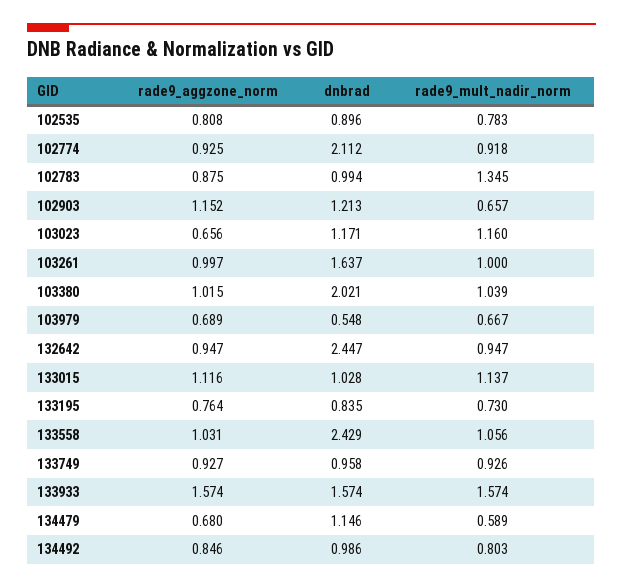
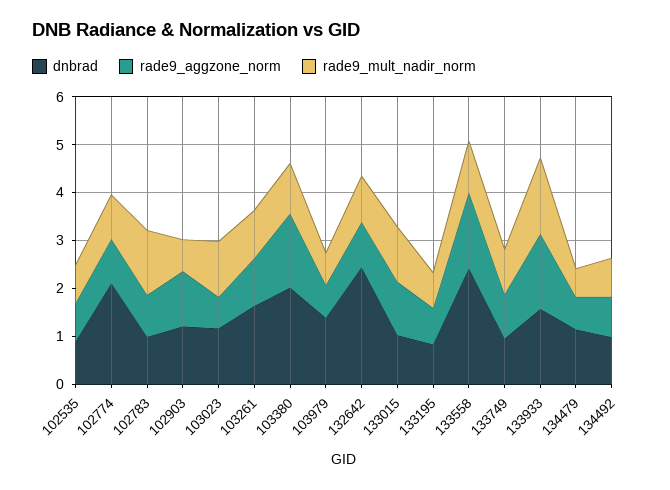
  {
    "rade9_aggzone_norm": {
      "102535": 0.808,
      "102774": 0.925,
      "102783": 0.875,
      "102903": 1.152,
      "103023": 0.656,
      "103261": 0.997,
-     "103380": 1.015,
+     "103380": 1.6,
      "103979": 0.689,
      "132642": 0.947,
      "133015": 1.116,
      "133195": 0.764,
-     "133558": 1.031,
+     "133558": 1.6,
      "133749": 0.927,
      "133933": 1.574,
      "134479": 0.68,
      "134492": 0.846
    },
    "dnbrad": {
      "102535": 0.896,
      "102774": 2.112,
      "102783": 0.994,
      "102903": 1.213,
      "103023": 1.171,
      "103261": 1.637,
      "103380": 2.021,
-     "103979": 0.548,
+     "103979": 1.4,
      "132642": 2.447,
      "133015": 1.028,
      "133195": 0.835,
      "133558": 2.429,
      "133749": 0.958,
      "133933": 1.574,
      "134479": 1.146,
      "134492": 0.986
    },
    "rade9_mult_nadir_norm": {
      "102535": 0.783,
      "102774": 0.918,
      "102783": 1.345,
      "102903": 0.657,
      "103023": 1.16,
      "103261": 1,
      "103380": 1.039,
      "103979": 0.667,
      "132642": 0.947,
      "133015": 1.137,
      "133195": 0.73,
      "133558": 1.056,
      "133749": 0.926,
      "133933": 1.574,
      "134479": 0.589,
      "134492": 0.803
    }
  }

